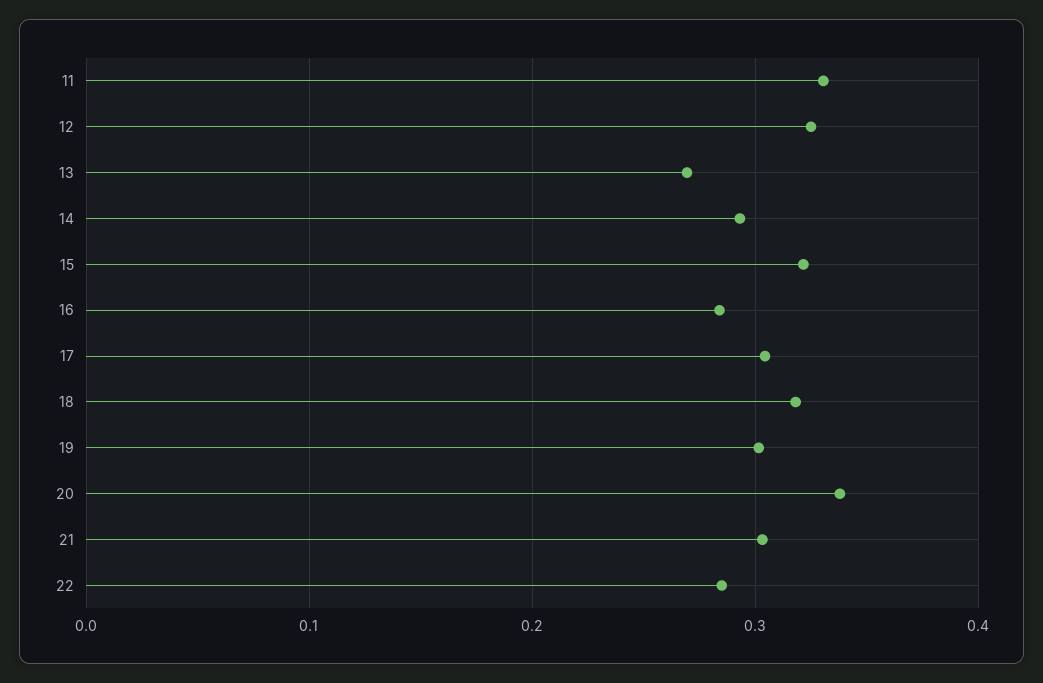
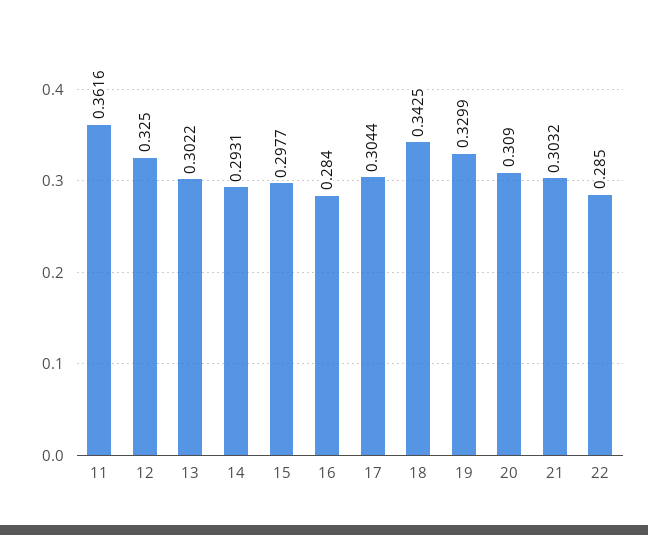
  {
-   "11": 0.33,
+   "11": 0.3616,
    "12": 0.325,
-   "13": 0.27,
+   "13": 0.3022,
    "14": 0.2931,
-   "15": 0.32,
+   "15": 0.2977,
    "16": 0.284,
    "17": 0.3044,
-   "18": 0.32,
+   "18": 0.3425,
-   "19": 0.3,
+   "19": 0.3299,
-   "20": 0.34,
+   "20": 0.309,
    "21": 0.3032,
    "22": 0.285
  }

